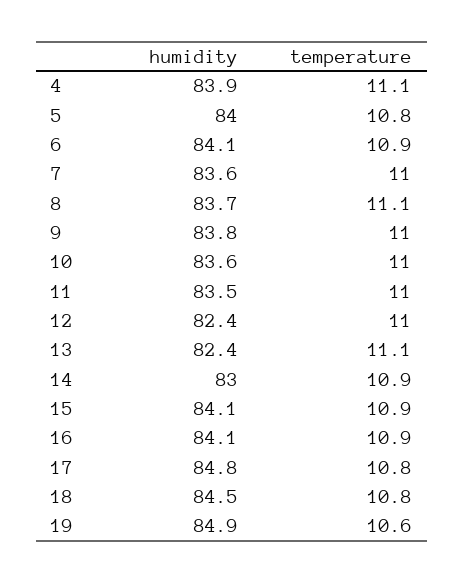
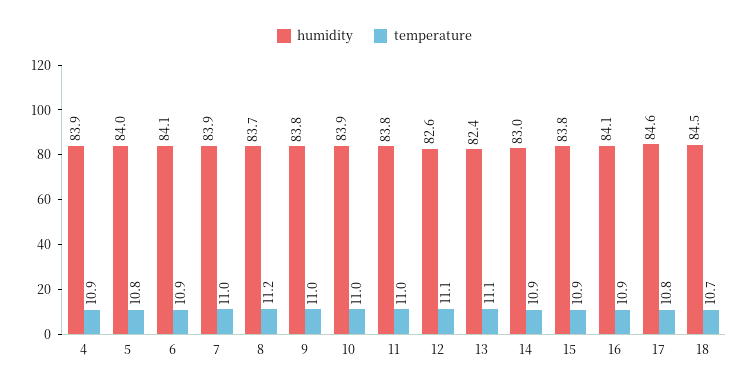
  {
    "humidity": {
      "4": 83.9,
      "5": 84,
      "6": 84.1,
-     "7": 83.6,
+     "7": 83.9,
      "8": 83.7,
      "9": 83.8,
-     "10": 83.6,
+     "10": 83.9,
-     "11": 83.5,
+     "11": 83.8,
-     "12": 82.4,
+     "12": 82.6,
      "13": 82.4,
      "14": 83,
-     "15": 84.1,
+     "15": 83.8,
      "16": 84.1,
-     "17": 84.8,
+     "17": 84.6,
-     "18": 84.5,
+     "18": 84.5
-     "19": 84.9
    },
    "temperature": {
-     "4": 11.1,
+     "4": 10.9,
      "5": 10.8,
      "6": 10.9,
      "7": 11,
-     "8": 11.1,
+     "8": 11.2,
      "9": 11,
      "10": 11,
      "11": 11,
-     "12": 11,
+     "12": 11.1,
      "13": 11.1,
      "14": 10.9,
      "15": 10.9,
      "16": 10.9,
      "17": 10.8,
-     "18": 10.8,
+     "18": 10.7
-     "19": 10.6
    }
  }

